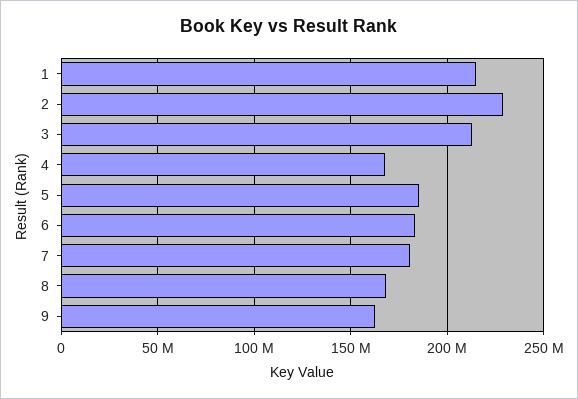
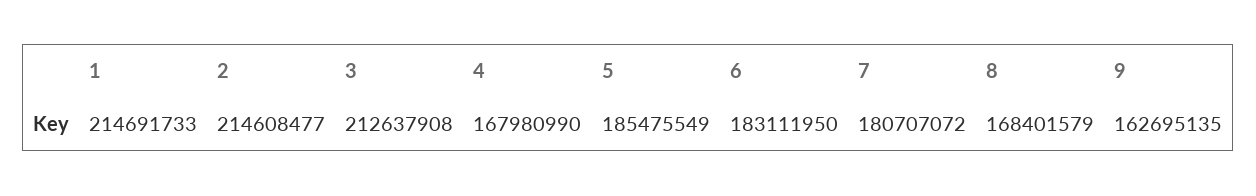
  {
    "1": 214691733,
-   "2": 230000000,
+   "2": 214608477,
    "3": 212637908,
    "4": 167980990,
    "5": 185475549,
    "6": 183111950,
    "7": 180707072,
    "8": 168401579,
    "9": 162695135
  }

